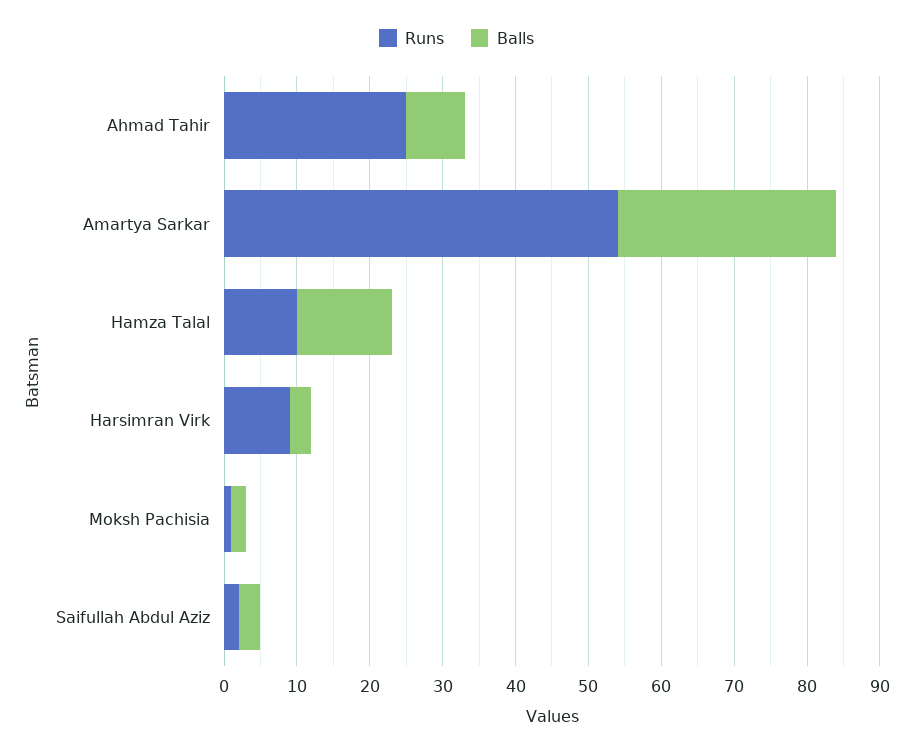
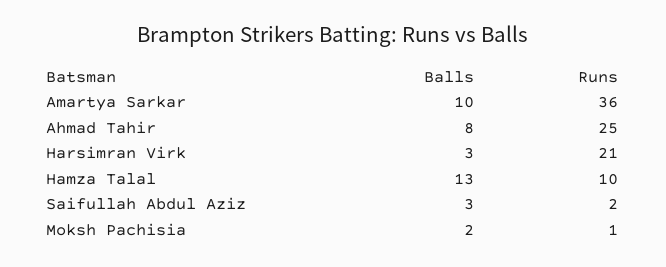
  {
    "Runs": {
      "Ahmad Tahir": 25,
-     "Amartya Sarkar": 55,
+     "Amartya Sarkar": 36,
      "Hamza Talal": 10,
-     "Harsimran Virk": 10,
+     "Harsimran Virk": 21,
      "Moksh Pachisia": 1,
      "Saifullah Abdul Aziz": 2
    },
    "Balls": {
      "Ahmad Tahir": 8,
-     "Amartya Sarkar": 30,
+     "Amartya Sarkar": 10,
      "Hamza Talal": 13,
      "Harsimran Virk": 3,
      "Moksh Pachisia": 2,
      "Saifullah Abdul Aziz": 3
    }
  }

